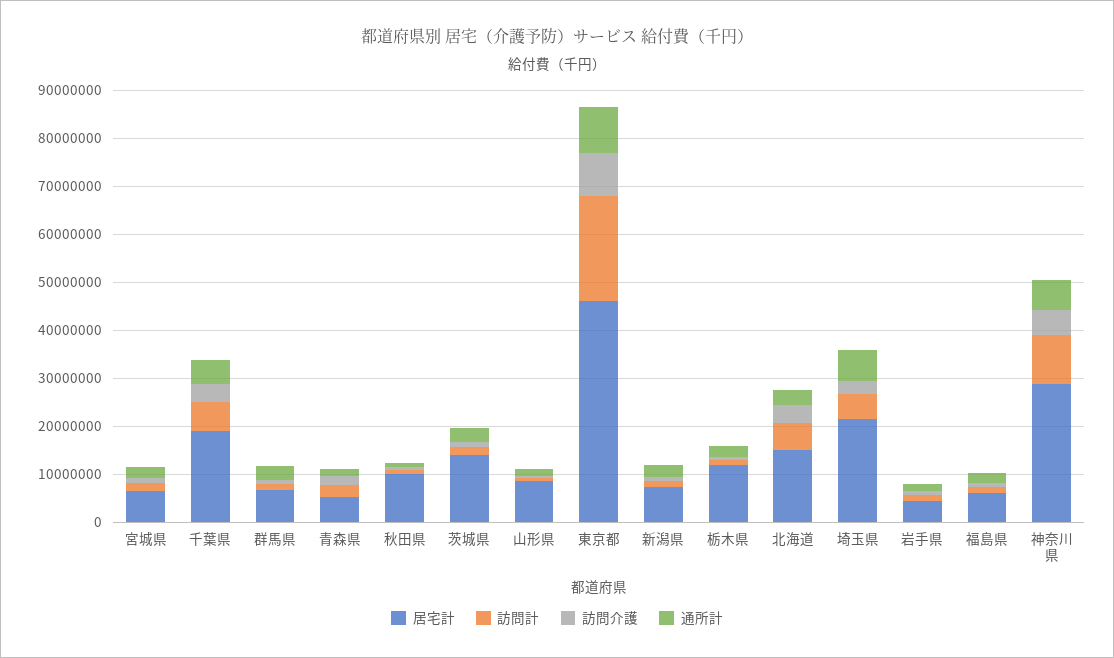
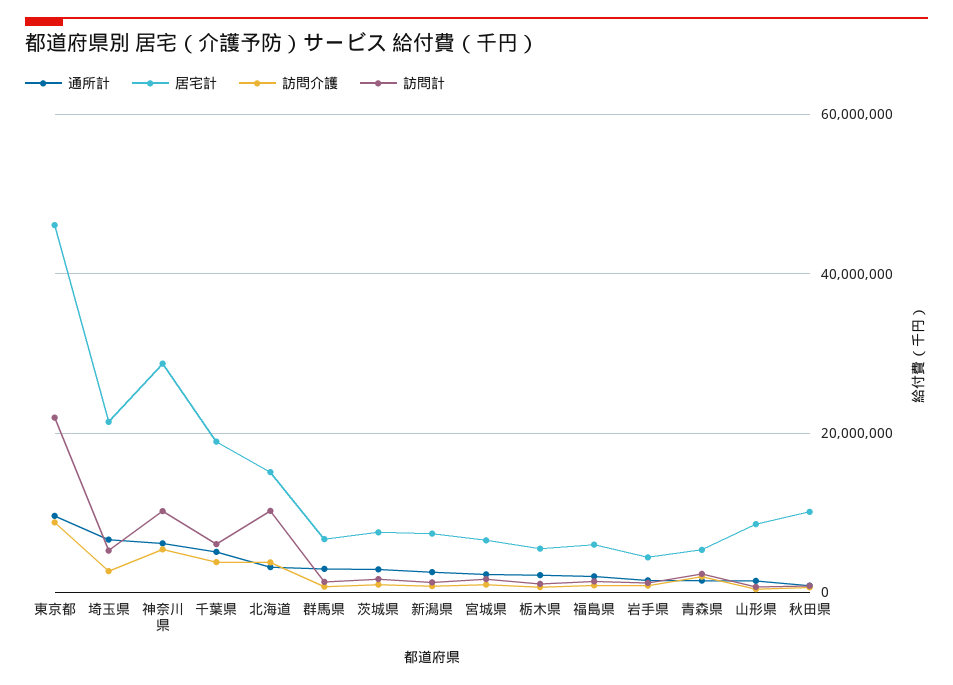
  {
    "居宅計": {
      "宮城県": 6000000,
      "千葉県": 18000000,
      "群馬県": 6000000,
      "青森県": 6000000,
      "秋田県": 10000000,
-     "茨城県": 14000000,
+     "茨城県": 8000000,
      "山形県": 8000000,
      "東京都": 46000000,
      "新潟県": 8000000,
-     "栃木県": 12000000,
+     "栃木県": 6000000,
      "北海道": 16000000,
      "埼玉県": 22000000,
      "岩手県": 4000000,
      "福島県": 6000000,
      "神奈川県": 28000000
    },
    "訪問計": {
      "宮城県": 2000000,
      "千葉県": 6000000,
      "群馬県": 2000000,
      "青森県": 2000000,
      "秋田県": 0,
      "茨城県": 2000000,
      "山形県": 0,
      "東京都": 22000000,
      "新潟県": 2000000,
      "栃木県": 2000000,
-     "北海道": 6000000,
+     "北海道": 10000000,
      "埼玉県": 6000000,
      "岩手県": 2000000,
      "福島県": 2000000,
      "神奈川県": 10000000
    },
    "訪問介護": {
      "宮城県": 0,
      "千葉県": 4000000,
      "群馬県": 0,
      "青森県": 2000000,
      "秋田県": 0,
      "茨城県": 0,
      "山形県": 0,
      "東京都": 8000000,
      "新潟県": 0,
      "栃木県": 0,
      "北海道": 4000000,
      "埼玉県": 2000000,
      "岩手県": 0,
      "福島県": 0,
      "神奈川県": 6000000
    },
    "通所計": {
      "宮城県": 2000000,
      "千葉県": 6000000,
      "群馬県": 2000000,
      "青森県": 2000000,
      "秋田県": 0,
      "茨城県": 2000000,
      "山形県": 2000000,
      "東京都": 10000000,
      "新潟県": 2000000,
      "栃木県": 2000000,
      "北海道": 4000000,
      "埼玉県": 6000000,
      "岩手県": 2000000,
      "福島県": 2000000,
      "神奈川県": 6000000
    }
  }

